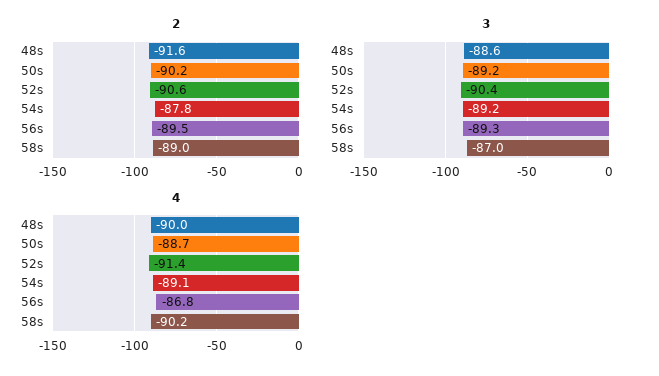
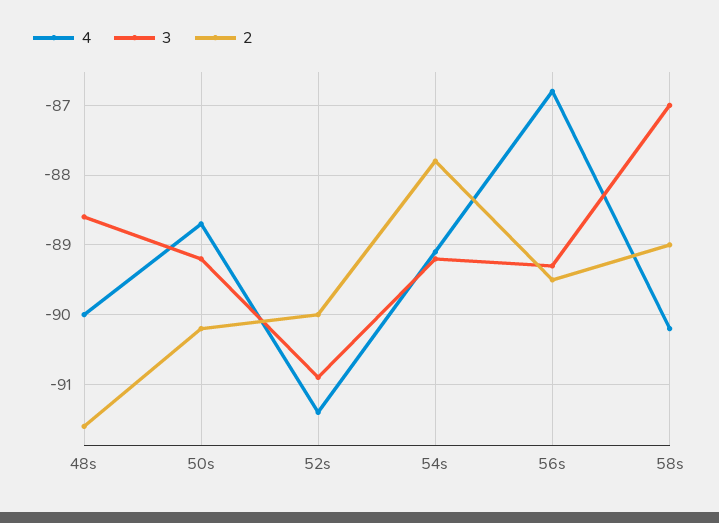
  {
    "2": {
      "48s": -91.6,
      "50s": -90.2,
-     "52s": -90.6,
+     "52s": -90,
      "54s": -87.8,
      "56s": -89.5,
      "58s": -89
    },
    "3": {
      "48s": -88.6,
      "50s": -89.2,
-     "52s": -90.4,
+     "52s": -90.9,
      "54s": -89.2,
      "56s": -89.3,
      "58s": -87
    },
    "4": {
      "48s": -90,
      "50s": -88.7,
      "52s": -91.4,
      "54s": -89.1,
      "56s": -86.8,
      "58s": -90.2
    }
  }

